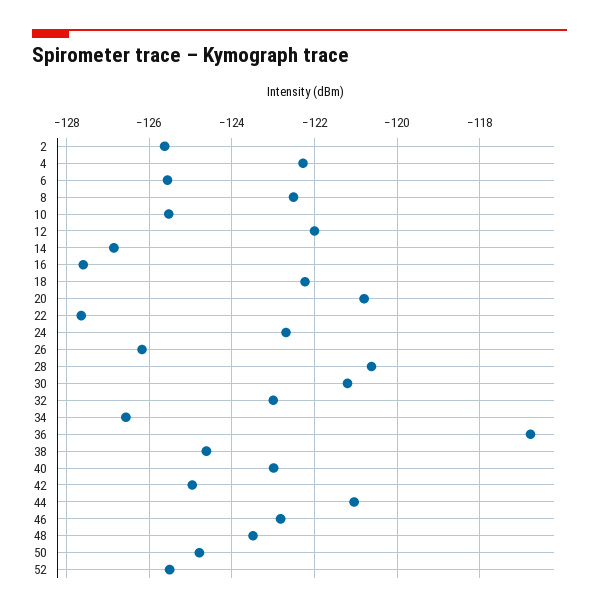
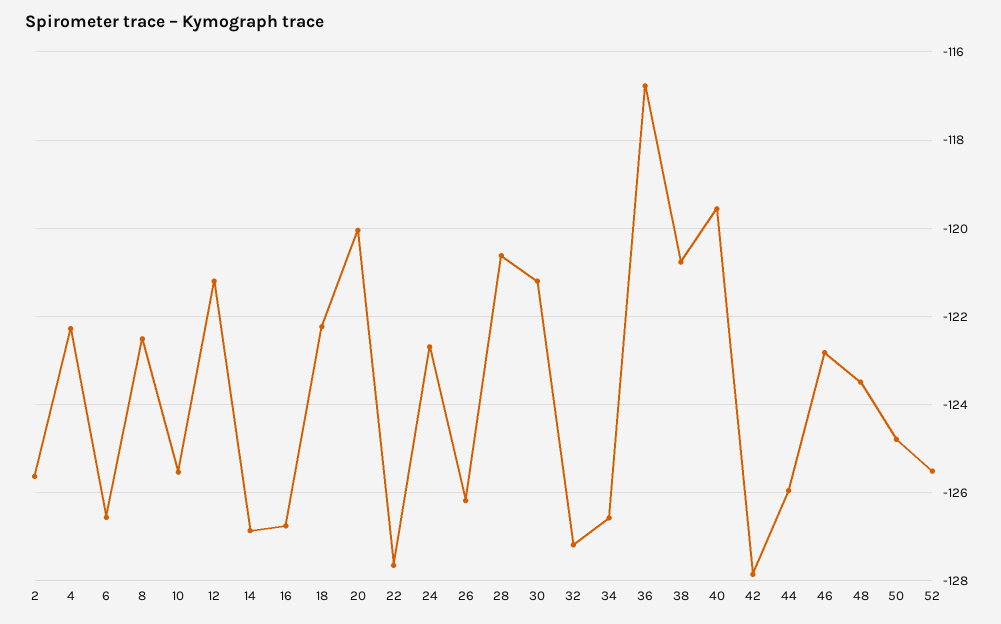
  {
    "2": -125.6,
    "4": -122.2,
-   "6": -125.6,
+   "6": -126.6,
    "8": -122.6,
    "10": -125.6,
-   "12": -122,
+   "12": -121.2,
    "14": -126.8,
-   "16": -127.6,
+   "16": -126.8,
    "18": -122.2,
-   "20": -120.8,
+   "20": -120,
    "22": -127.6,
    "24": -122.6,
    "26": -126.2,
    "28": -120.6,
    "30": -121.2,
-   "32": -123,
+   "32": -127.2,
    "34": -126.6,
    "36": -116.8,
-   "38": -124.6,
+   "38": -120.8,
-   "40": -123,
+   "40": -119.6,
-   "42": -125,
+   "42": -127.8,
-   "44": -121,
+   "44": -126,
    "46": -122.8,
    "48": -123.4,
    "50": -124.8,
    "52": -125.6
  }

